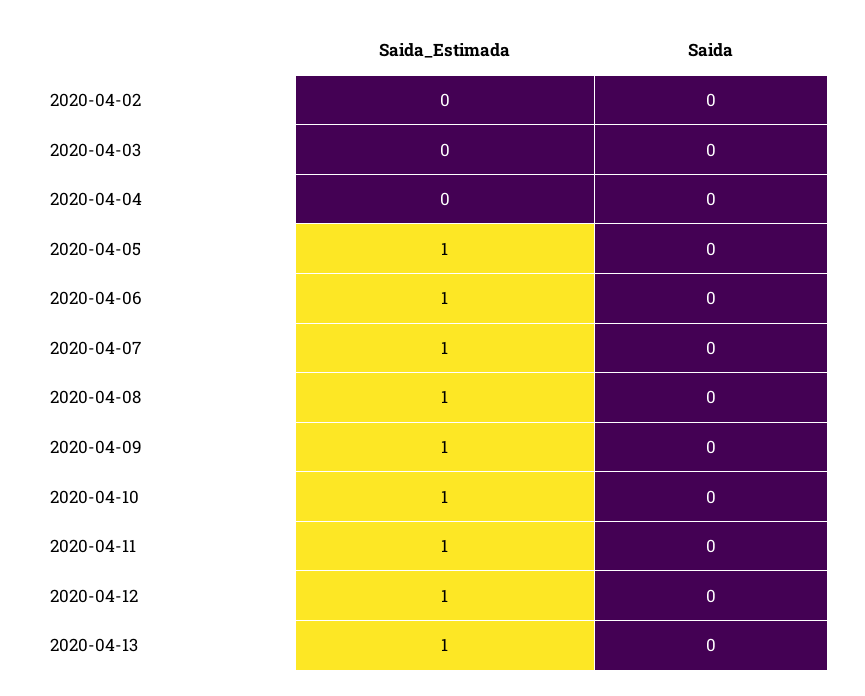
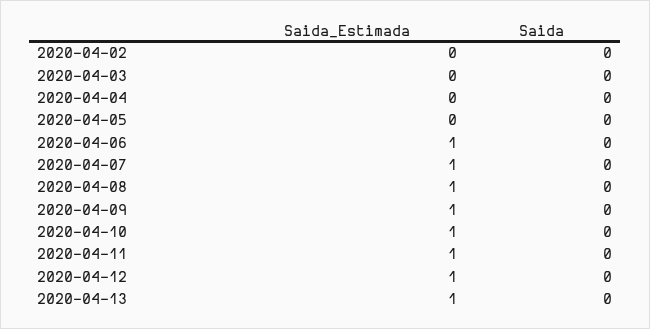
  {
    "Saida_Estimada": {
      "2020-04-02": 0,
      "2020-04-03": 0,
      "2020-04-04": 0,
-     "2020-04-05": 1,
+     "2020-04-05": 0,
      "2020-04-06": 1,
      "2020-04-07": 1,
      "2020-04-08": 1,
      "2020-04-09": 1,
      "2020-04-10": 1,
      "2020-04-11": 1,
      "2020-04-12": 1,
      "2020-04-13": 1
    },
    "Saida": {
      "2020-04-02": 0,
      "2020-04-03": 0,
      "2020-04-04": 0,
      "2020-04-05": 0,
      "2020-04-06": 0,
      "2020-04-07": 0,
      "2020-04-08": 0,
      "2020-04-09": 0,
      "2020-04-10": 0,
      "2020-04-11": 0,
      "2020-04-12": 0,
      "2020-04-13": 0
    }
  }

